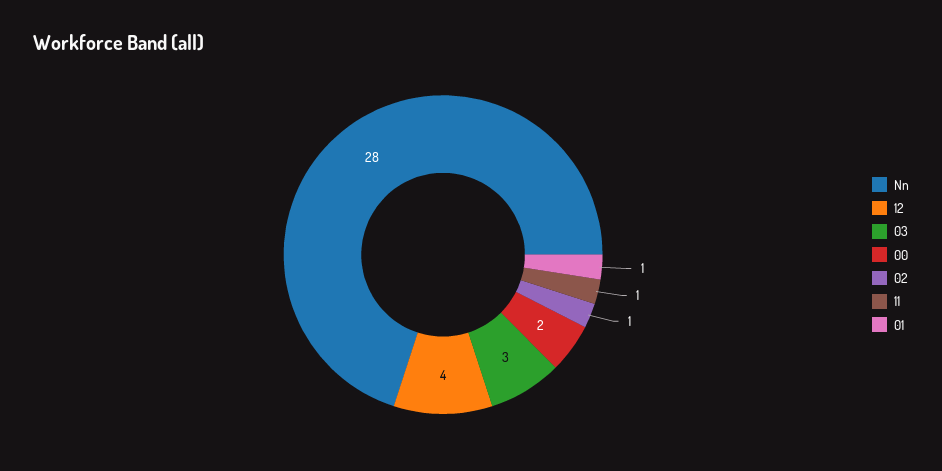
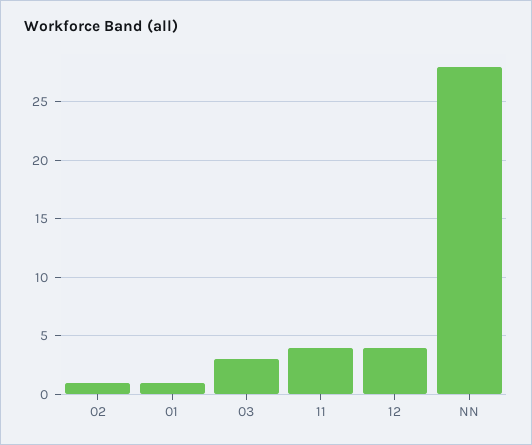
  {
    "Nn": 28,
    "12": 4,
    "03": 3,
-   "00": 2,
    "02": 1,
-   "11": 1,
+   "11": 4,
    "01": 1
  }

